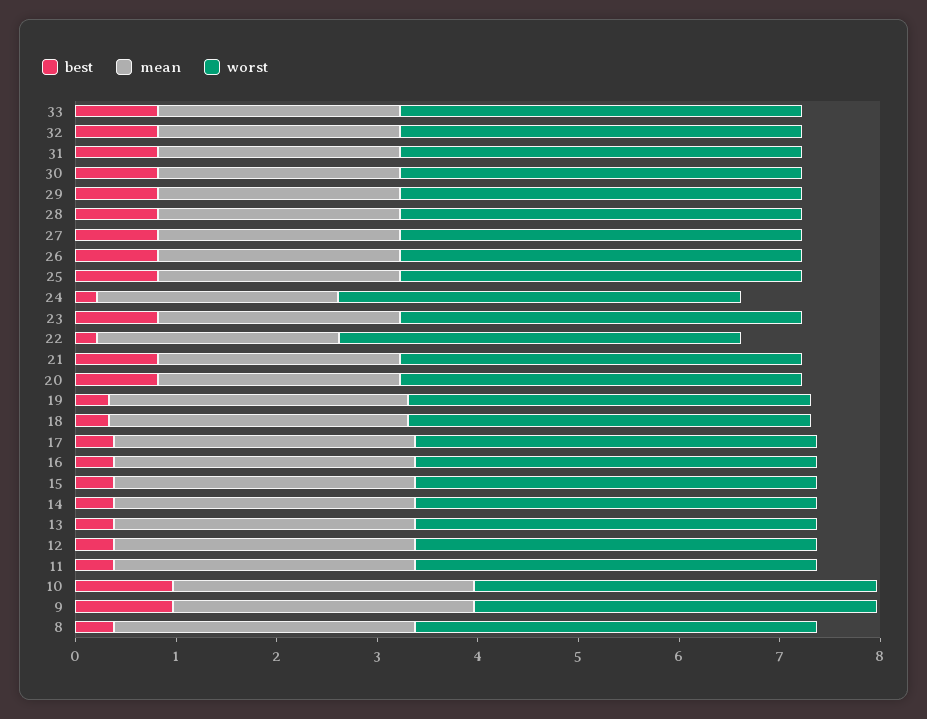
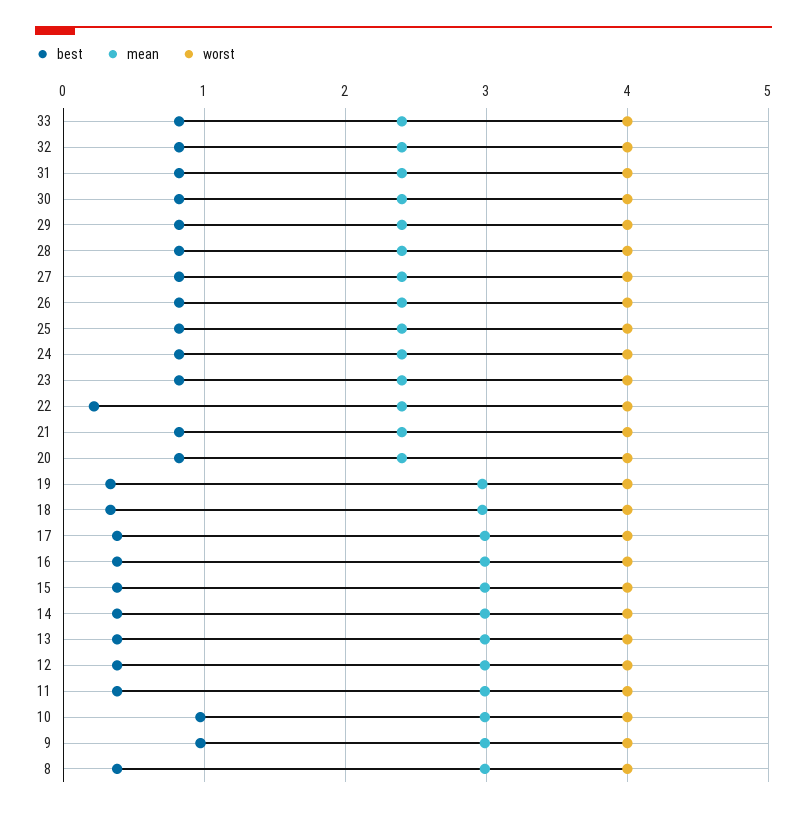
  {
    "best": {
      "33": 0.8,
      "32": 0.8,
      "31": 0.8,
      "30": 0.8,
      "29": 0.8,
      "28": 0.8,
      "27": 0.8,
      "26": 0.8,
      "25": 0.8,
-     "24": 0.2,
+     "24": 0.8,
      "23": 0.8,
      "22": 0.2,
      "21": 0.8,
      "20": 0.8,
      "19": 0.3,
      "18": 0.3,
      "17": 0.4,
      "16": 0.4,
      "15": 0.4,
      "14": 0.4,
      "13": 0.4,
      "12": 0.4,
      "11": 0.4,
      "10": 1,
      "9": 1,
      "8": 0.4
    },
    "mean": {
      "33": 2.4,
      "32": 2.4,
      "31": 2.4,
      "30": 2.4,
      "29": 2.4,
      "28": 2.4,
      "27": 2.4,
      "26": 2.4,
      "25": 2.4,
      "24": 2.4,
      "23": 2.4,
      "22": 2.4,
      "21": 2.4,
      "20": 2.4,
      "19": 3,
      "18": 3,
      "17": 3,
      "16": 3,
      "15": 3,
      "14": 3,
      "13": 3,
      "12": 3,
      "11": 3,
      "10": 3,
      "9": 3,
      "8": 3
    },
    "worst": {
      "33": 4,
      "32": 4,
      "31": 4,
      "30": 4,
      "29": 4,
      "28": 4,
      "27": 4,
      "26": 4,
      "25": 4,
      "24": 4,
      "23": 4,
      "22": 4,
      "21": 4,
      "20": 4,
      "19": 4,
      "18": 4,
      "17": 4,
      "16": 4,
      "15": 4,
      "14": 4,
      "13": 4,
      "12": 4,
      "11": 4,
      "10": 4,
      "9": 4,
      "8": 4
    }
  }

